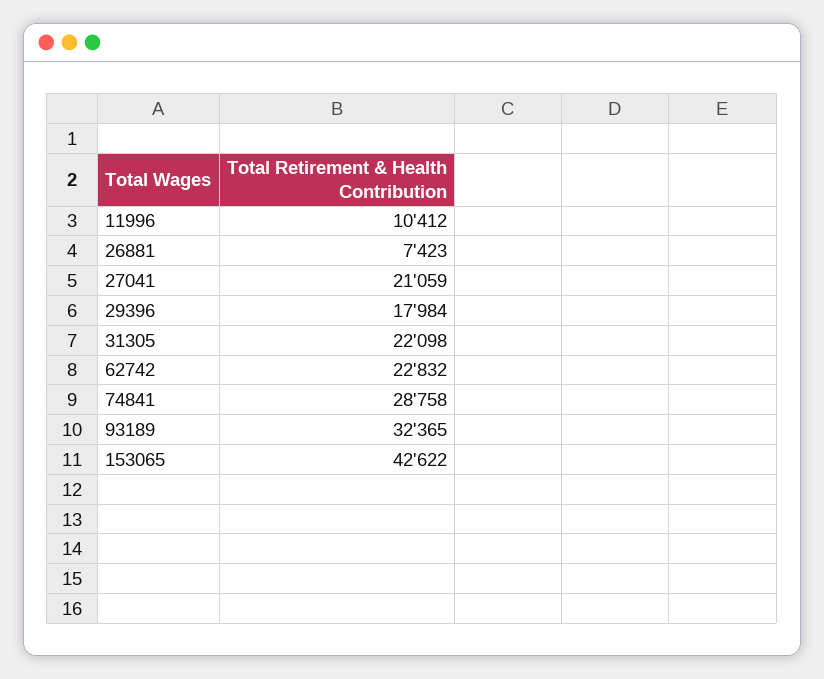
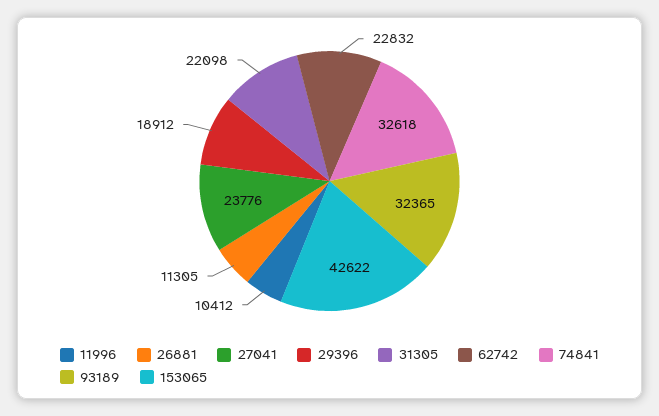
  {
    "11996": 10412,
-   "26881": 7423,
+   "26881": 11305,
-   "27041": 21059,
+   "27041": 23776,
-   "29396": 17984,
+   "29396": 18912,
    "31305": 22098,
    "62742": 22832,
-   "74841": 28758,
+   "74841": 32618,
    "93189": 32365,
    "153065": 42622
  }

